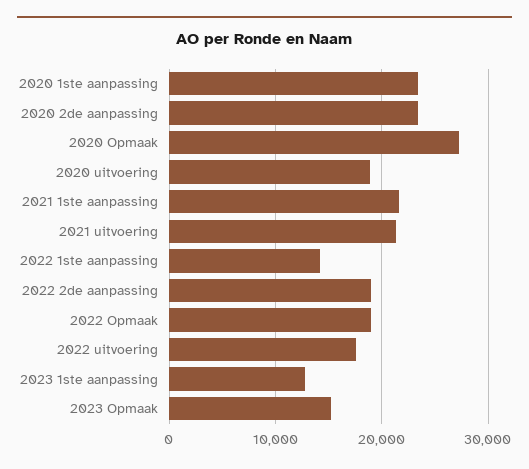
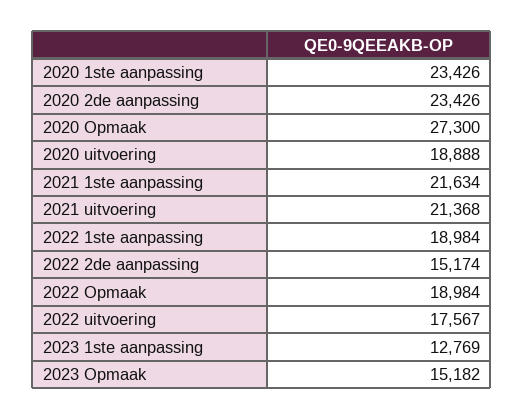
  {
    "2020 1ste aanpassing": 23426,
    "2020 2de aanpassing": 23426,
    "2020 Opmaak": 27300,
    "2020 uitvoering": 18888,
    "2021 1ste aanpassing": 21634,
    "2021 uitvoering": 21368,
-   "2022 1ste aanpassing": 14000,
+   "2022 1ste aanpassing": 18984,
-   "2022 2de aanpassing": 19000,
+   "2022 2de aanpassing": 15174,
    "2022 Opmaak": 18984,
    "2022 uitvoering": 17567,
    "2023 1ste aanpassing": 12769,
    "2023 Opmaak": 15182
  }

